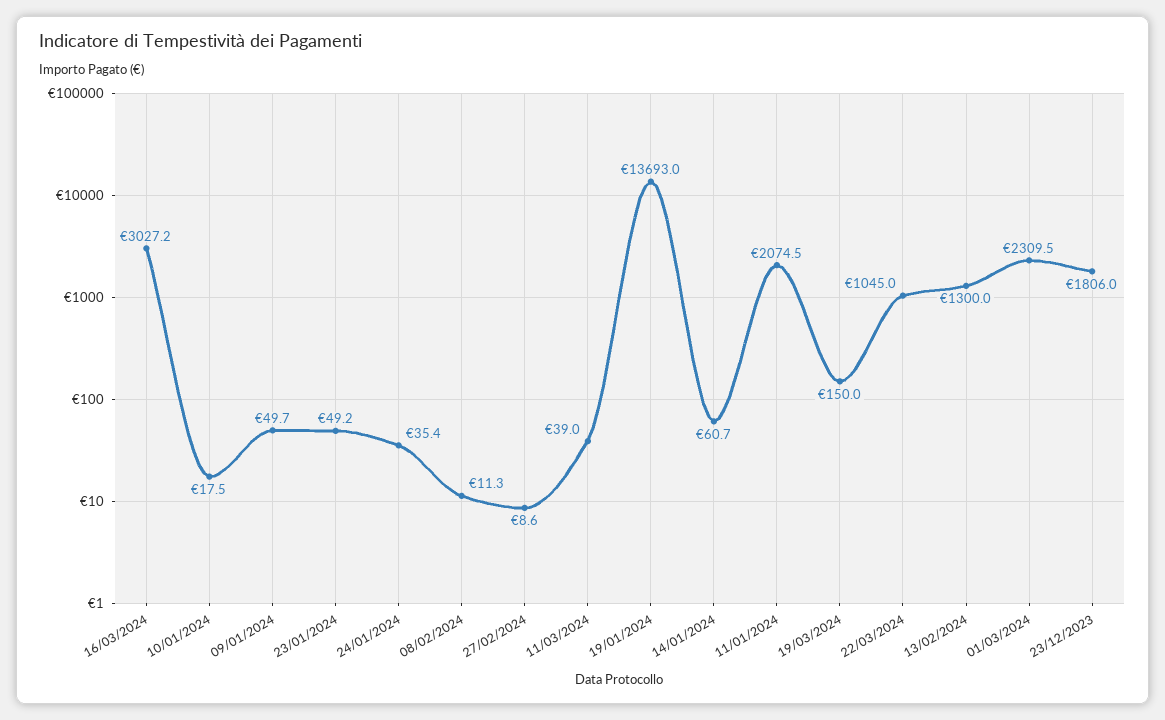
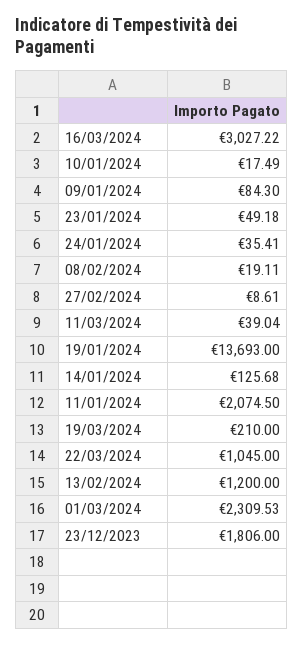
  {
    "16/03/2024": 3027.22,
    "10/01/2024": 17.49,
-   "09/01/2024": 49.7,
+   "09/01/2024": 84.3,
    "23/01/2024": 49.18,
    "24/01/2024": 35.41,
-   "08/02/2024": 11.3,
+   "08/02/2024": 19.11,
    "27/02/2024": 8.61,
    "11/03/2024": 39.04,
    "19/01/2024": 13693,
-   "14/01/2024": 60.7,
+   "14/01/2024": 125.68,
    "11/01/2024": 2074.5,
-   "19/03/2024": 150,
+   "19/03/2024": 210,
    "22/03/2024": 1045,
-   "13/02/2024": 1300,
+   "13/02/2024": 1200,
    "01/03/2024": 2309.53,
    "23/12/2023": 1806
  }

